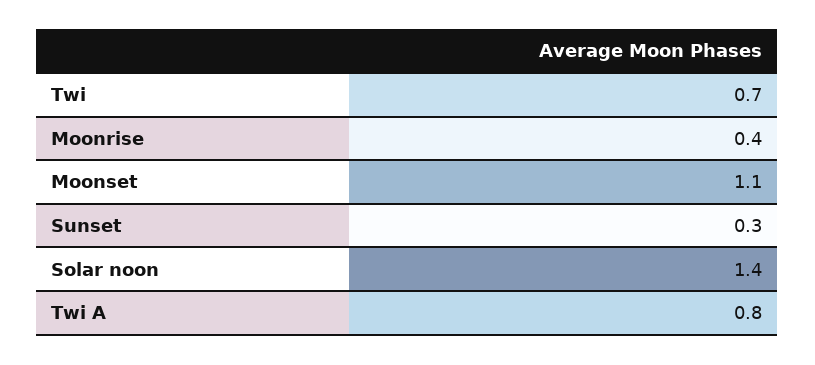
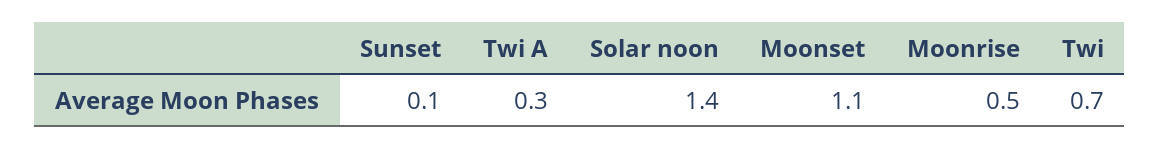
  {
    "Twi": 0.7,
-   "Moonrise": 0.4,
+   "Moonrise": 0.5,
    "Moonset": 1.1,
-   "Sunset": 0.3,
+   "Sunset": 0.1,
    "Solar noon": 1.4,
-   "Twi A": 0.8
+   "Twi A": 0.3
  }

